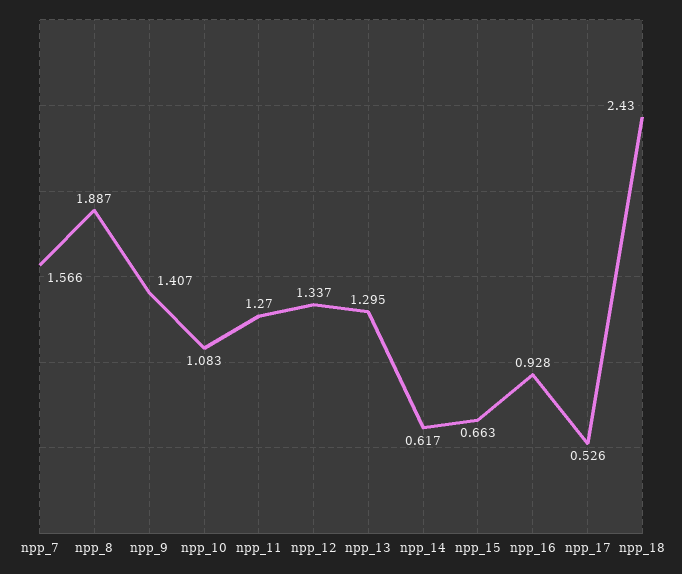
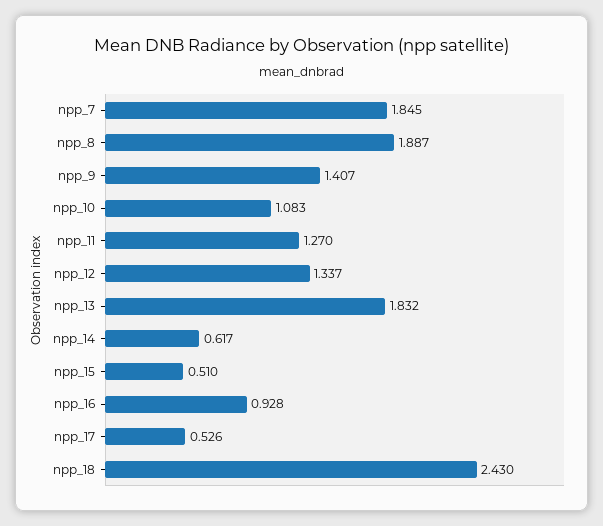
  {
-   "npp_7": 1.566,
+   "npp_7": 1.845,
    "npp_8": 1.887,
    "npp_9": 1.407,
    "npp_10": 1.083,
    "npp_11": 1.27,
    "npp_12": 1.337,
-   "npp_13": 1.295,
+   "npp_13": 1.832,
    "npp_14": 0.617,
-   "npp_15": 0.663,
+   "npp_15": 0.51,
    "npp_16": 0.928,
    "npp_17": 0.526,
    "npp_18": 2.43
  }

